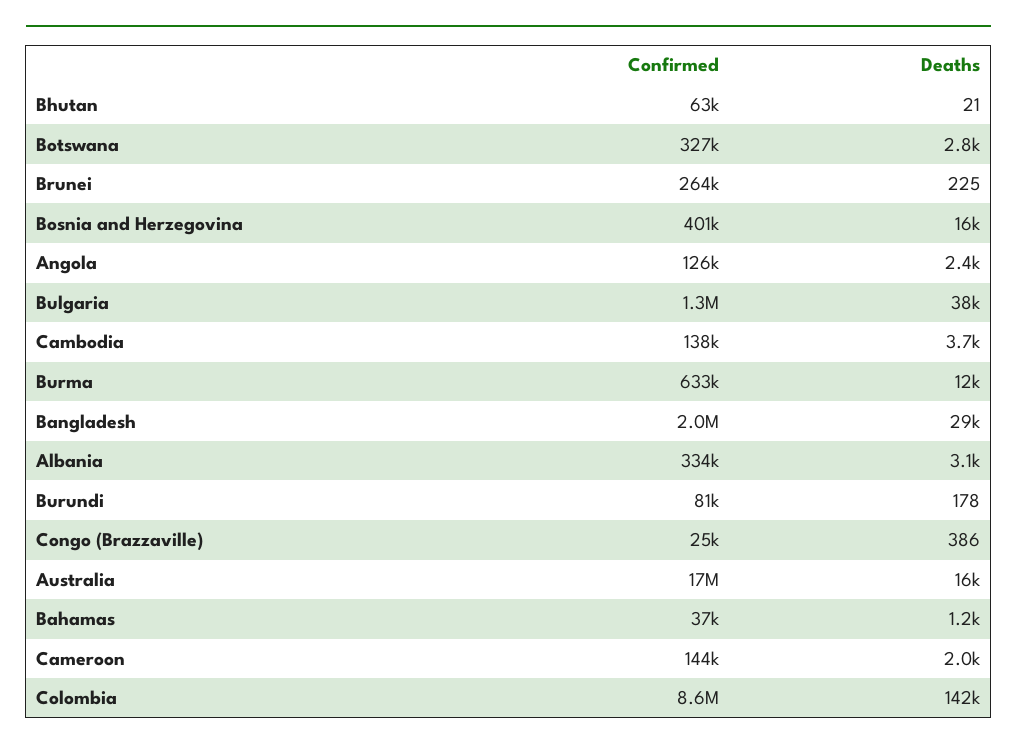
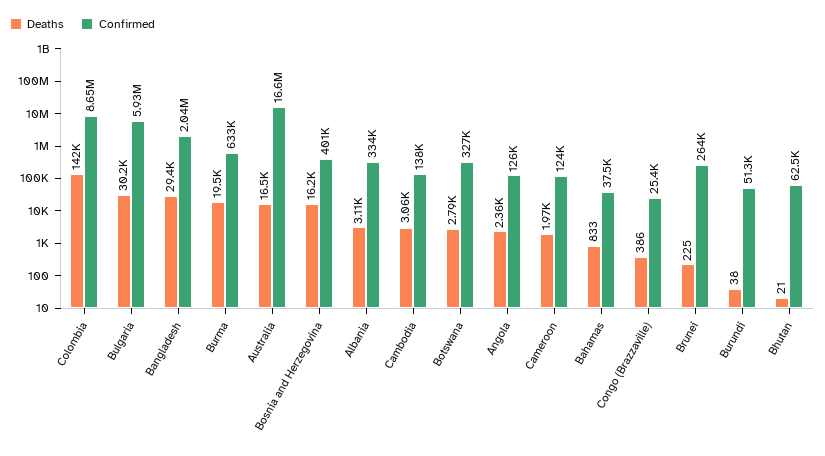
  {
    "Confirmed": {
      "Bhutan": 62500,
      "Botswana": 327000,
      "Brunei": 264000,
      "Bosnia and Herzegovina": 401000,
      "Angola": 126000,
-     "Bulgaria": 1300000,
+     "Bulgaria": 5930000,
      "Cambodia": 138000,
      "Burma": 633000,
      "Bangladesh": 2040000,
      "Albania": 334000,
-     "Burundi": 81000,
+     "Burundi": 51300,
      "Congo (Brazzaville)": 25400,
      "Australia": 16600000,
      "Bahamas": 37500,
-     "Cameroon": 144000,
+     "Cameroon": 124000,
      "Colombia": 8650000
    },
    "Deaths": {
      "Bhutan": 21,
      "Botswana": 2790,
      "Brunei": 225,
      "Bosnia and Herzegovina": 16200,
      "Angola": 2360,
-     "Bulgaria": 38000,
+     "Bulgaria": 30200,
-     "Cambodia": 3700,
+     "Cambodia": 3060,
-     "Burma": 12000,
+     "Burma": 19500,
      "Bangladesh": 29400,
      "Albania": 3110,
-     "Burundi": 178,
+     "Burundi": 38,
      "Congo (Brazzaville)": 386,
      "Australia": 16500,
-     "Bahamas": 1200,
+     "Bahamas": 833,
      "Cameroon": 1970,
      "Colombia": 142000
    }
  }

